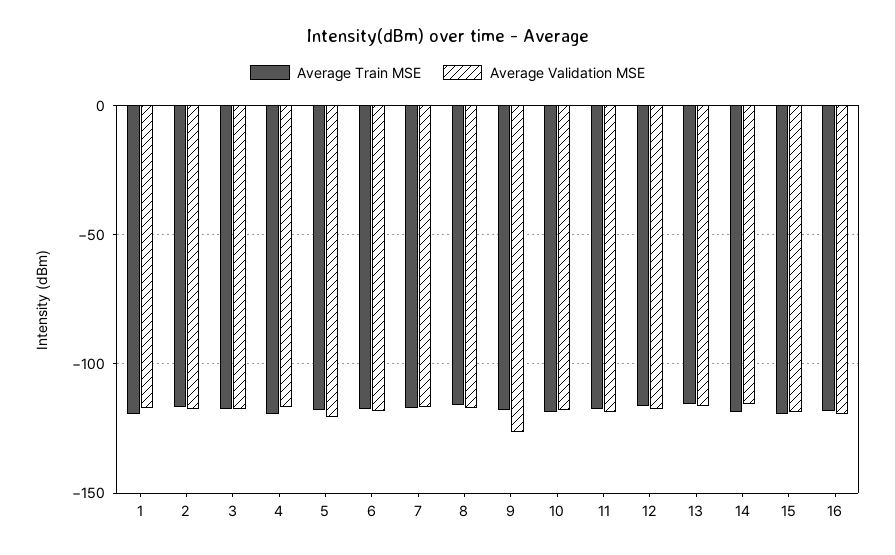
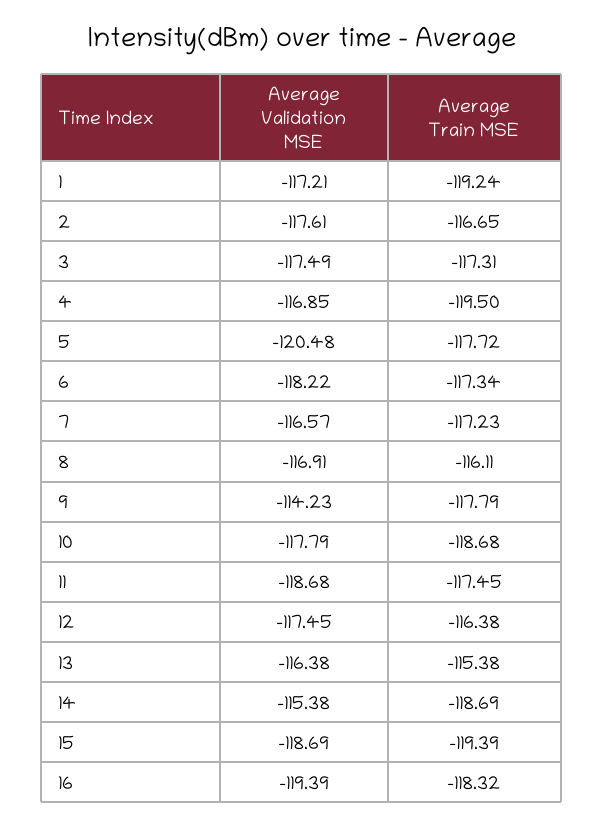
  {
    "Average Train MSE": {
      "1": -119.24,
      "2": -116.65,
      "3": -117.31,
      "4": -119.5,
      "5": -117.72,
      "6": -117.34,
      "7": -117.23,
      "8": -116.11,
      "9": -117.79,
      "10": -118.68,
      "11": -117.45,
      "12": -116.38,
      "13": -115.38,
      "14": -118.69,
      "15": -119.39,
      "16": -118.32
    },
    "Average Validation MSE": {
      "1": -117.21,
      "2": -117.61,
      "3": -117.49,
      "4": -116.85,
      "5": -120.48,
      "6": -118.22,
      "7": -116.57,
      "8": -116.91,
-     "9": -125,
+     "9": -114.23,
      "10": -117.79,
      "11": -118.68,
      "12": -117.45,
      "13": -116.38,
      "14": -115.38,
      "15": -118.69,
      "16": -119.39
    }
  }

